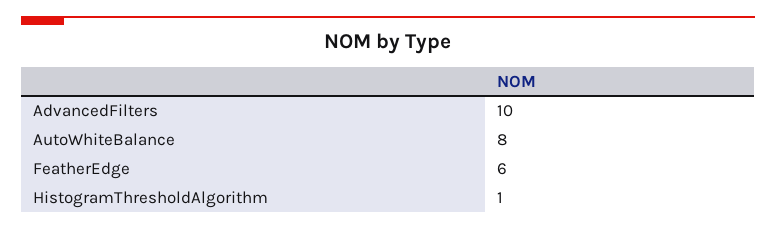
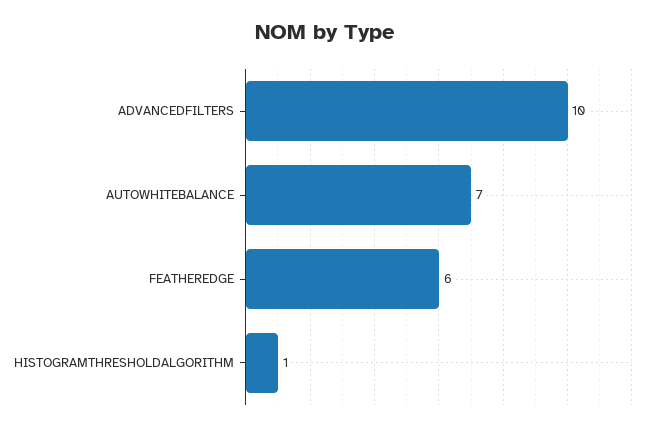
  {
    "AdvancedFilters": 10,
-   "AutoWhiteBalance": 8,
+   "AutoWhiteBalance": 7,
    "FeatherEdge": 6,
    "HistogramThresholdAlgorithm": 1
  }

